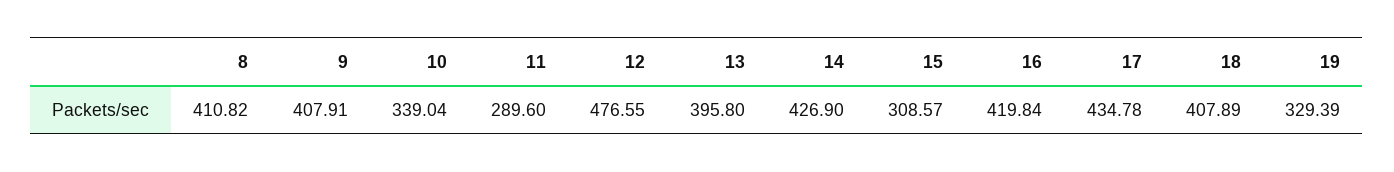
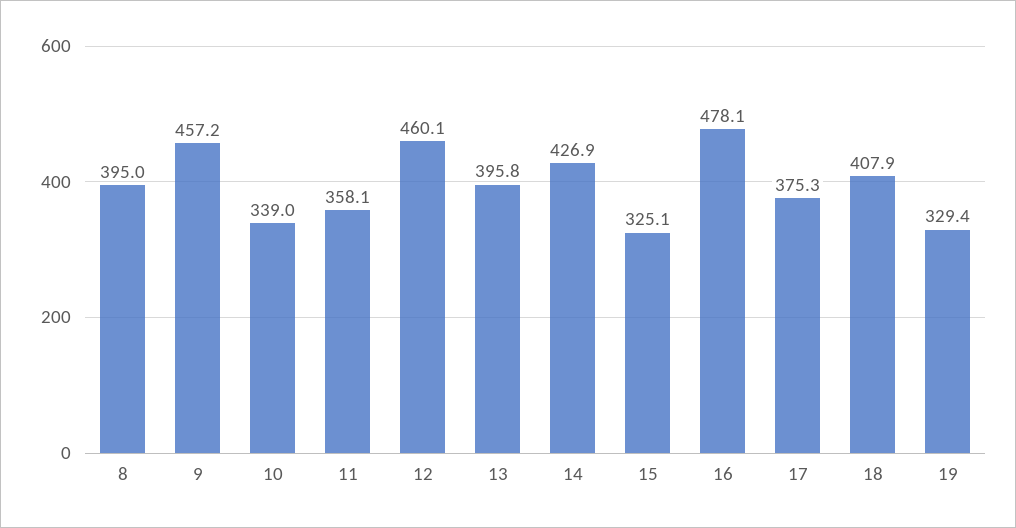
  {
-   "8": 410.82,
+   "8": 395,
-   "9": 407.91,
+   "9": 457.2,
    "10": 339.04,
-   "11": 289.6,
+   "11": 358.1,
-   "12": 476.55,
+   "12": 460.1,
    "13": 395.8,
    "14": 426.9,
-   "15": 308.57,
+   "15": 325.1,
-   "16": 419.84,
+   "16": 478.1,
-   "17": 434.78,
+   "17": 375.3,
    "18": 407.89,
    "19": 329.39
  }

